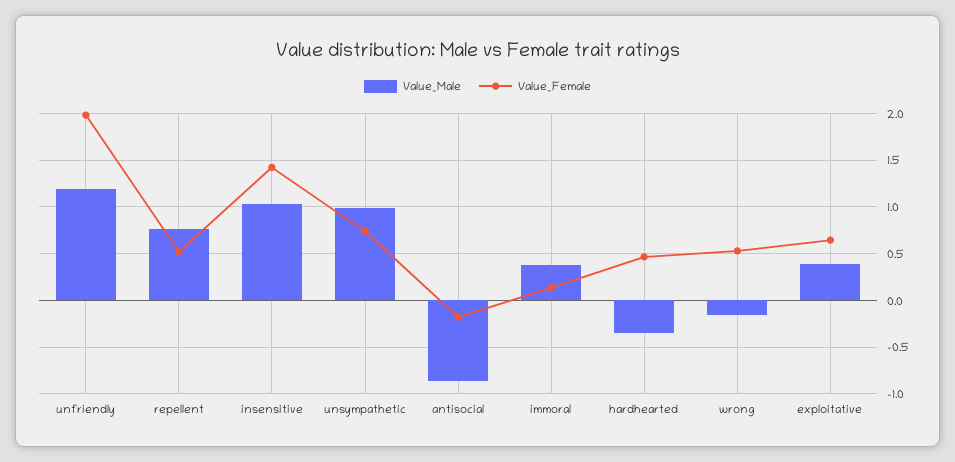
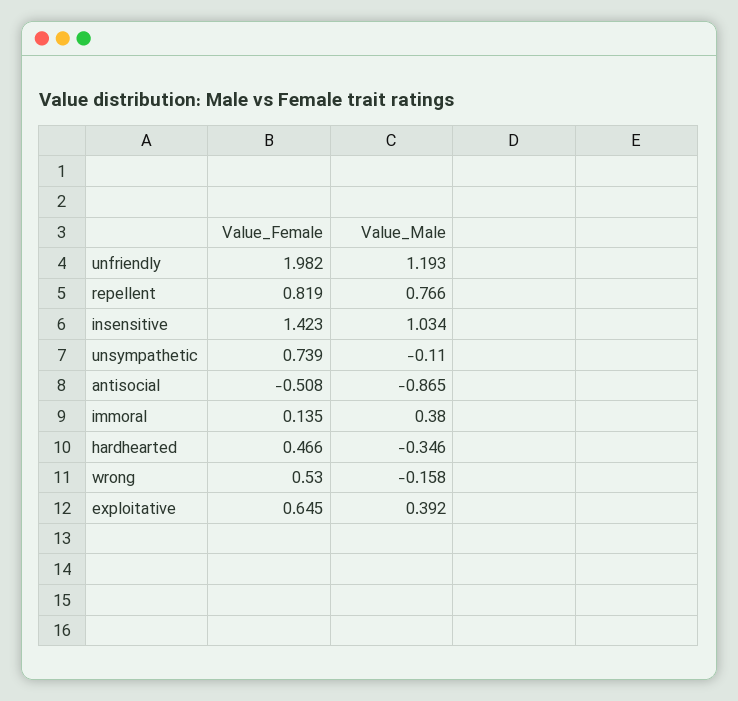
  {
    "Value_Male": {
      "unfriendly": 1.193,
      "repellent": 0.766,
      "insensitive": 1.034,
-     "unsympathetic": 1,
+     "unsympathetic": -0.11,
      "antisocial": -0.865,
      "immoral": 0.38,
      "hardhearted": -0.346,
      "wrong": -0.158,
      "exploitative": 0.392
    },
    "Value_Female": {
      "unfriendly": 1.982,
-     "repellent": 0.5,
+     "repellent": 0.819,
      "insensitive": 1.423,
      "unsympathetic": 0.739,
-     "antisocial": -0.2,
+     "antisocial": -0.508,
      "immoral": 0.135,
      "hardhearted": 0.466,
      "wrong": 0.53,
      "exploitative": 0.645
    }
  }

